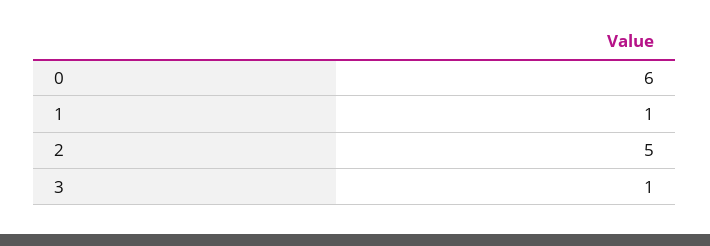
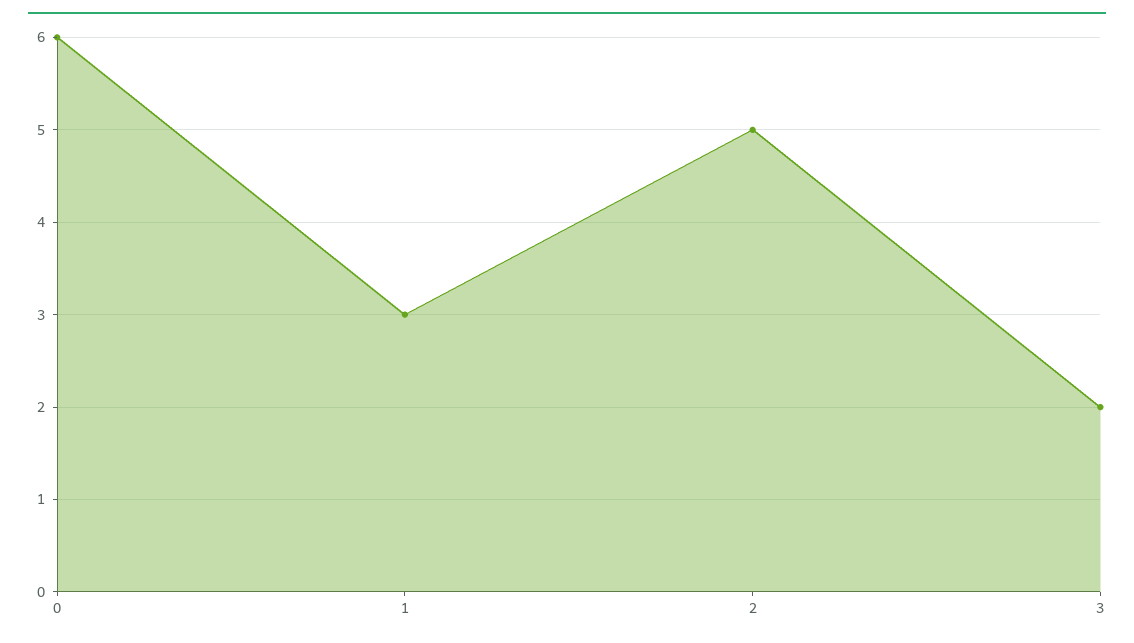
  {
    "0": 6,
-   "1": 1,
+   "1": 3,
    "2": 5,
-   "3": 1
+   "3": 2
  }

